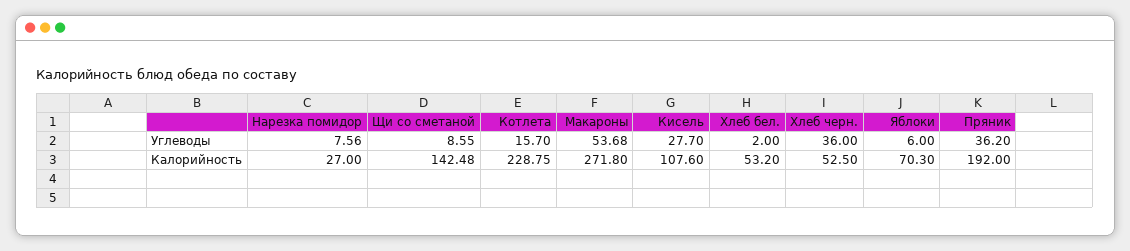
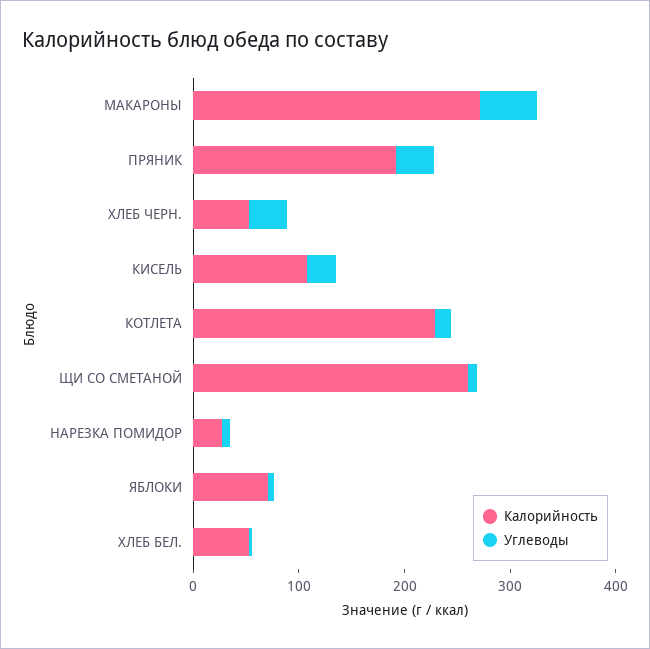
  {
    "Углеводы": {
      "Нарезка помидор": 7.56,
      "Щи со сметаной": 8.55,
      "Котлета": 15.7,
      "Макароны": 53.68,
      "Кисель": 27.7,
      "Хлеб бел.": 2,
      "Хлеб черн.": 36,
      "Яблоки": 6,
      "Пряник": 36.2
    },
    "Калорийность": {
      "Нарезка помидор": 27,
-     "Щи со сметаной": 142.48,
+     "Щи со сметаной": 260,
      "Котлета": 228.75,
      "Макароны": 271.8,
      "Кисель": 107.6,
      "Хлеб бел.": 53.2,
      "Хлеб черн.": 52.5,
      "Яблоки": 70.3,
      "Пряник": 192
    }
  }

